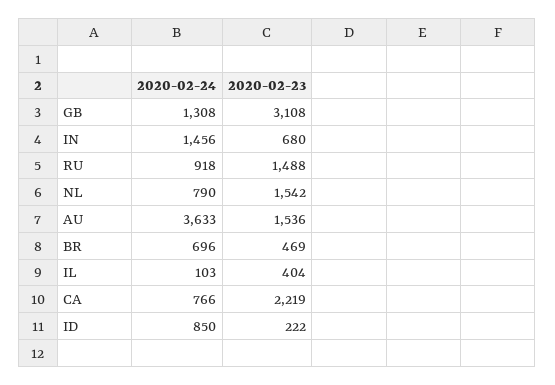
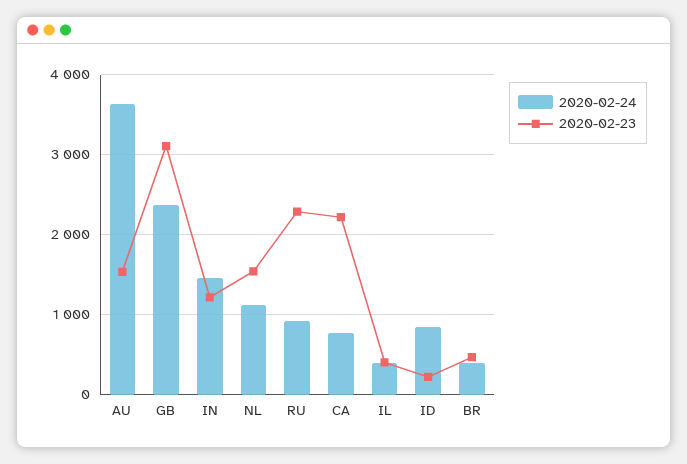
  {
    "2020-02-24": {
-     "GB": 1308,
+     "GB": 2400,
      "IN": 1456,
      "RU": 918,
-     "NL": 790,
+     "NL": 1100,
      "AU": 3633,
-     "BR": 696,
+     "BR": 400,
-     "IL": 103,
+     "IL": 400,
      "CA": 766,
      "ID": 850
    },
    "2020-02-23": {
      "GB": 3108,
-     "IN": 680,
+     "IN": 1200,
-     "RU": 1488,
+     "RU": 2300,
      "NL": 1542,
      "AU": 1536,
      "BR": 469,
      "IL": 404,
      "CA": 2219,
      "ID": 222
    }
  }

